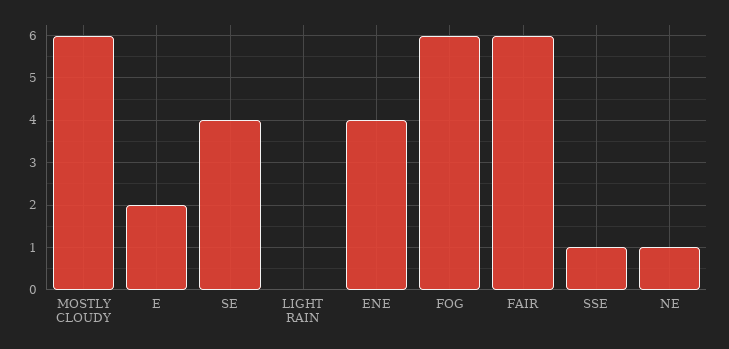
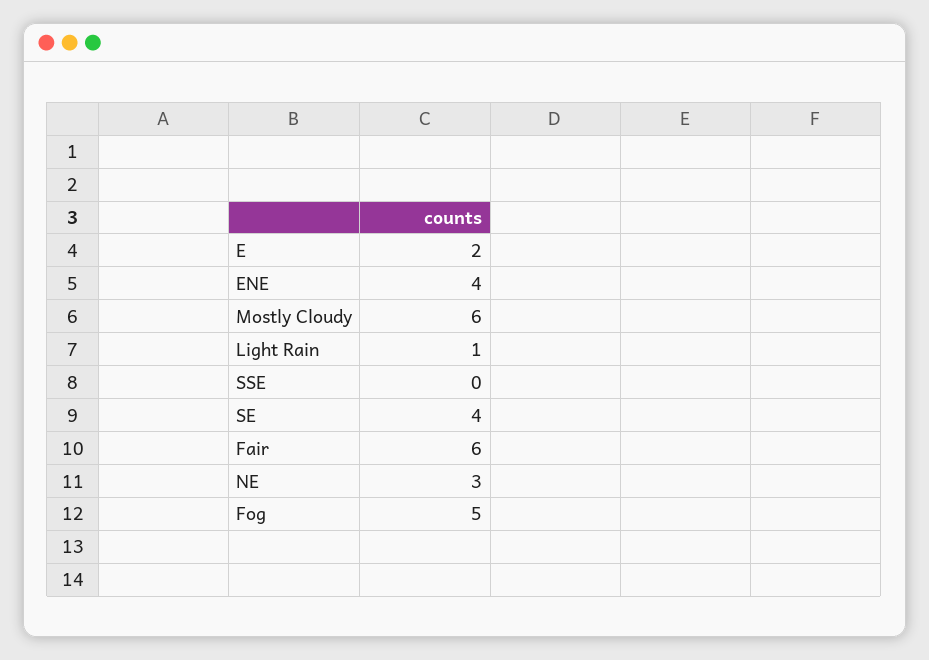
  {
    "MOSTLY CLOUDY": 6,
    "E": 2,
    "SE": 4,
-   "LIGHT RAIN": 0,
+   "LIGHT RAIN": 1,
    "ENE": 4,
-   "FOG": 6,
+   "FOG": 5,
    "FAIR": 6,
-   "SSE": 1,
+   "SSE": 0,
-   "NE": 1
+   "NE": 3
  }

